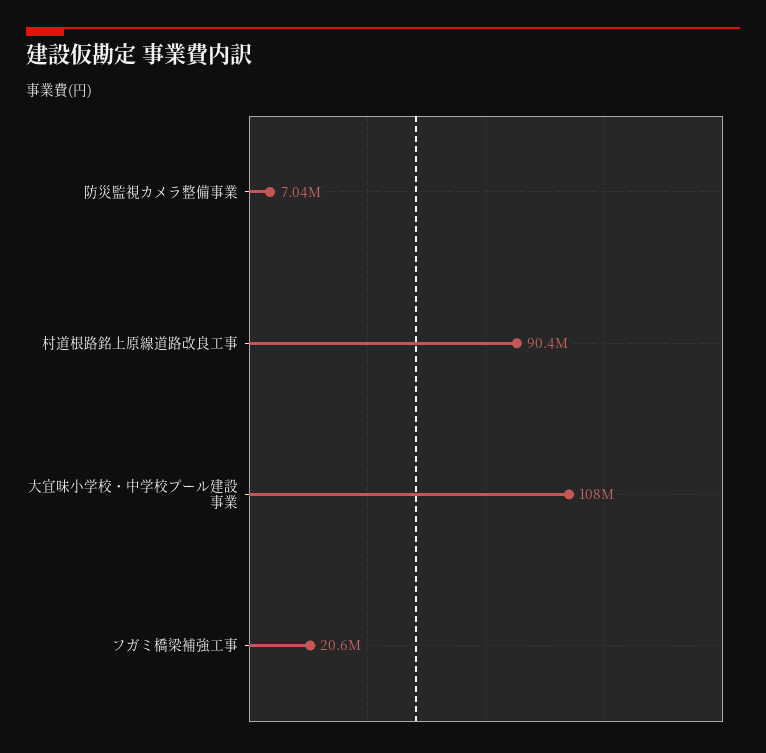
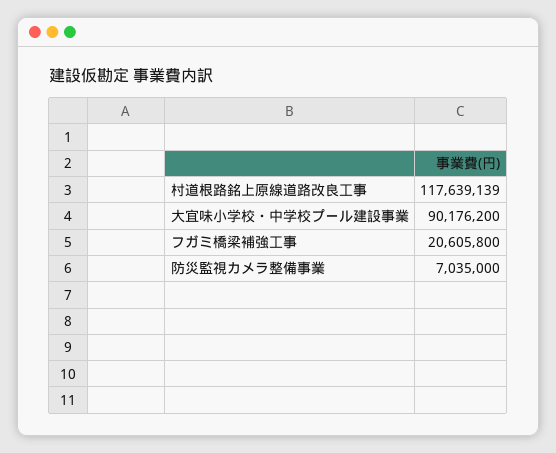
  {
    "防災監視カメラ整備事業": 7035000,
-   "村道根路銘上原線道路改良工事": 90400000,
+   "村道根路銘上原線道路改良工事": 117639139,
-   "大宜味小学校・中学校プール建設事業": 108000000,
+   "大宜味小学校・中学校プール建設事業": 90176200,
    "フガミ橋梁補強工事": 20605800
  }

